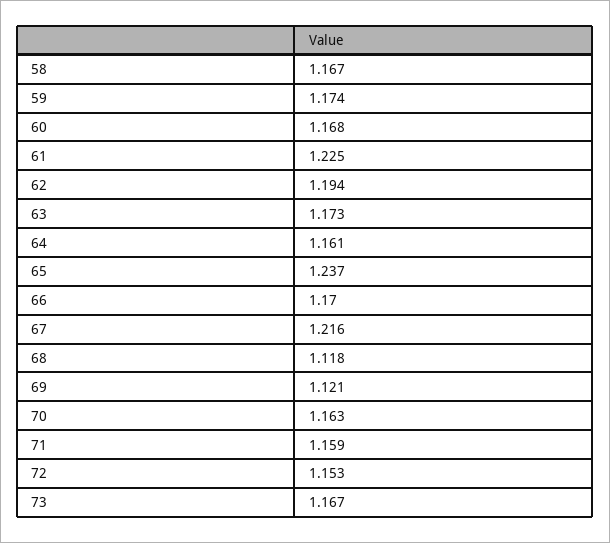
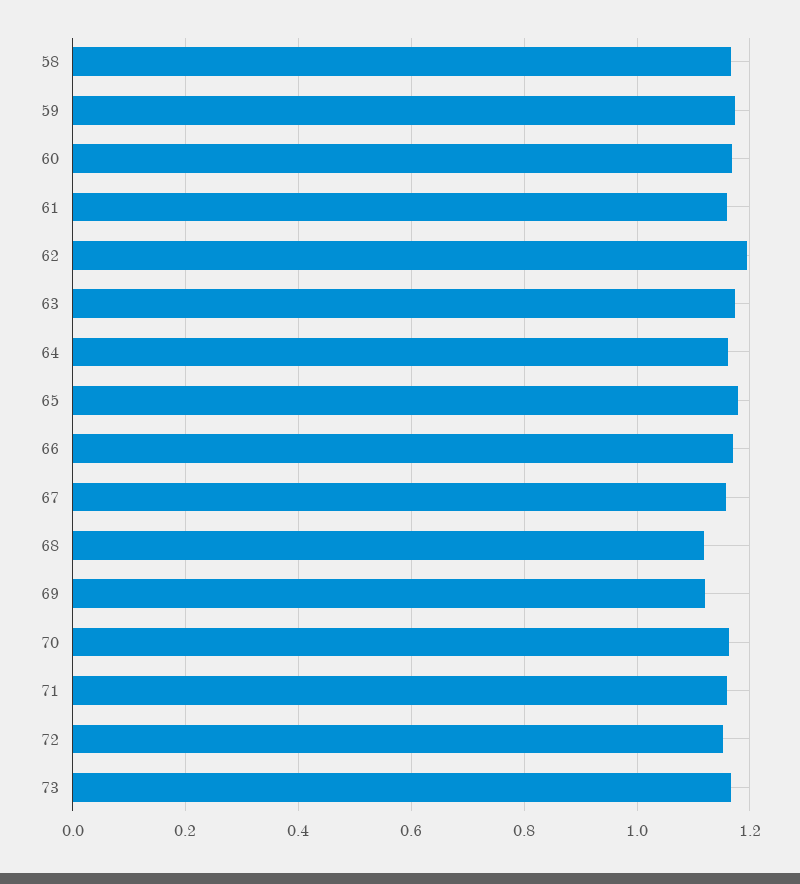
  {
    "58": 1.167,
    "59": 1.174,
    "60": 1.168,
-   "61": 1.225,
+   "61": 1.16,
    "62": 1.194,
    "63": 1.173,
    "64": 1.161,
-   "65": 1.237,
+   "65": 1.18,
    "66": 1.17,
-   "67": 1.216,
+   "67": 1.16,
    "68": 1.118,
    "69": 1.121,
    "70": 1.163,
    "71": 1.159,
    "72": 1.153,
    "73": 1.167
  }

